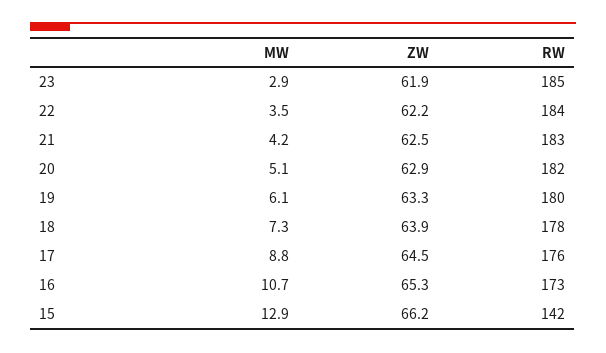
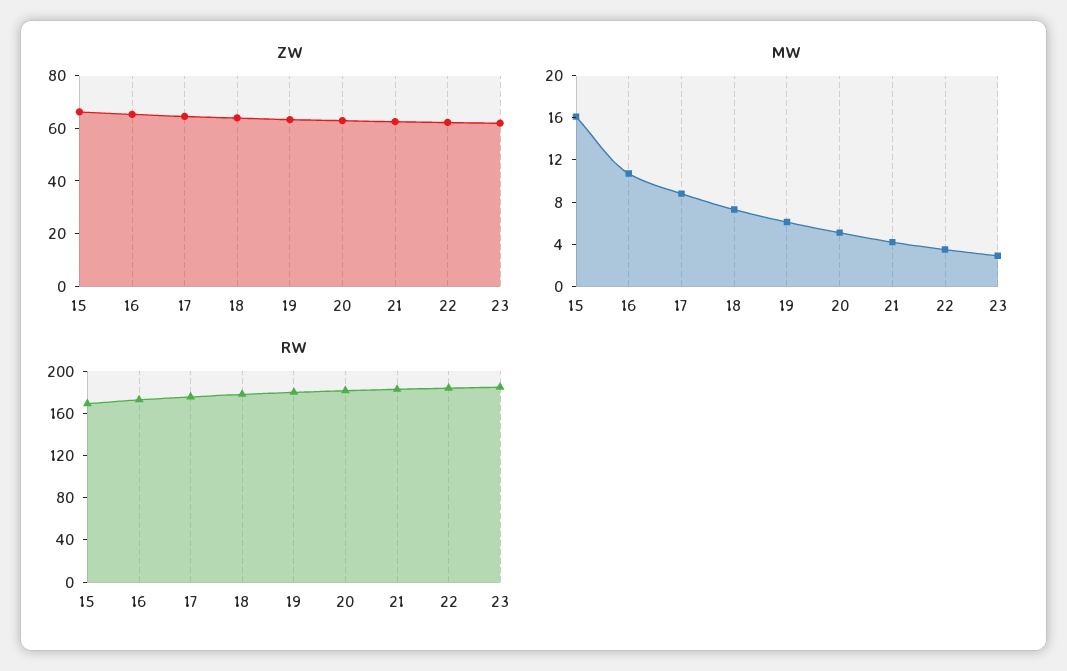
  {
    "MW": {
      "23": 2.9,
      "22": 3.5,
      "21": 4.2,
      "20": 5.1,
      "19": 6.1,
      "18": 7.3,
      "17": 8.8,
      "16": 10.7,
-     "15": 12.9
+     "15": 16
    },
    "ZW": {
      "23": 61.9,
      "22": 62.2,
      "21": 62.5,
      "20": 62.9,
      "19": 63.3,
      "18": 63.9,
      "17": 64.5,
      "16": 65.3,
      "15": 66.2
    },
    "RW": {
      "23": 185,
      "22": 184,
      "21": 183,
      "20": 182,
      "19": 180,
      "18": 178,
      "17": 176,
      "16": 173,
-     "15": 142
+     "15": 170
    }
  }

